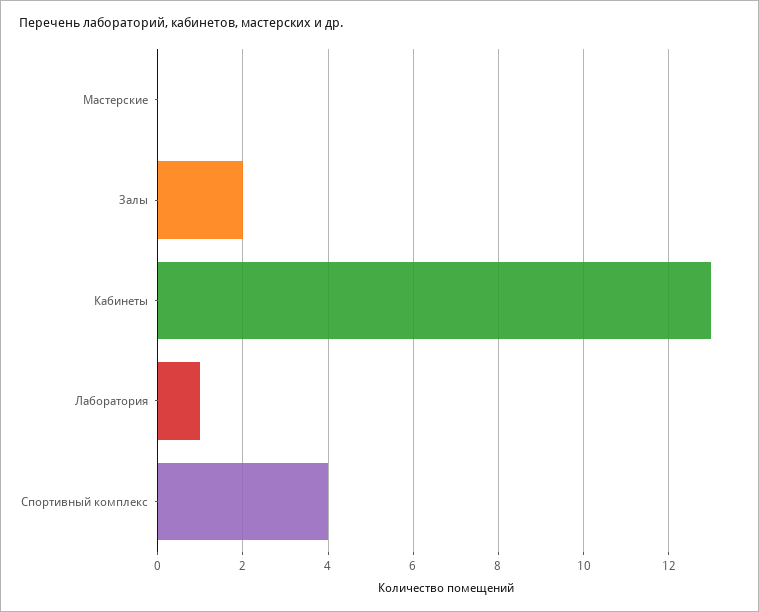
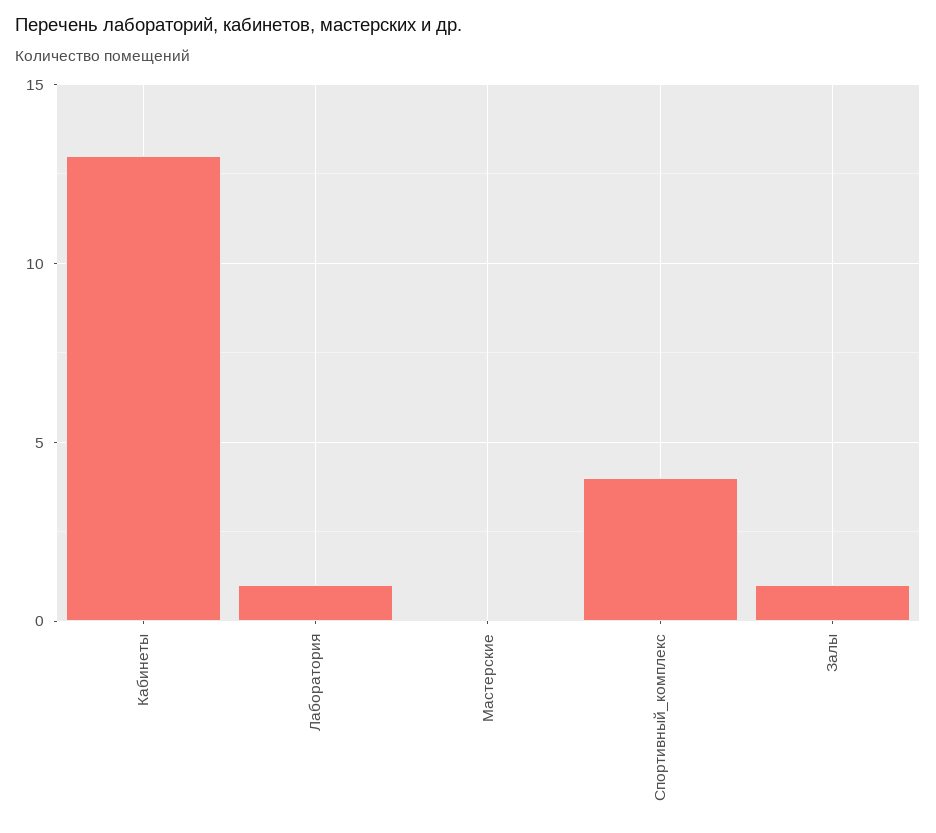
  {
    "Мастерские": 0,
-   "Залы": 2,
+   "Залы": 1,
    "Кабинеты": 13,
    "Лаборатория": 1,
    "Спортивный комплекс": 4
  }

